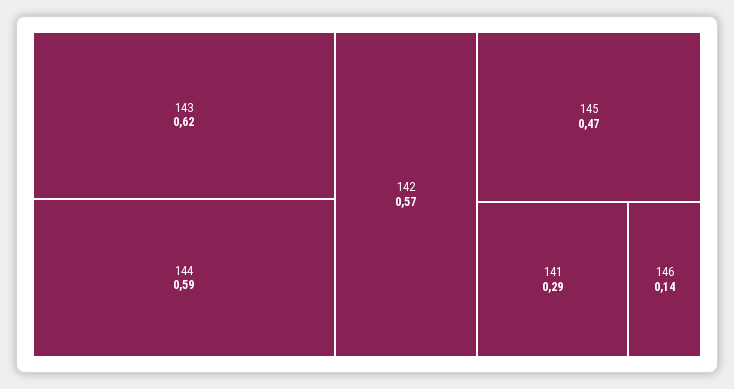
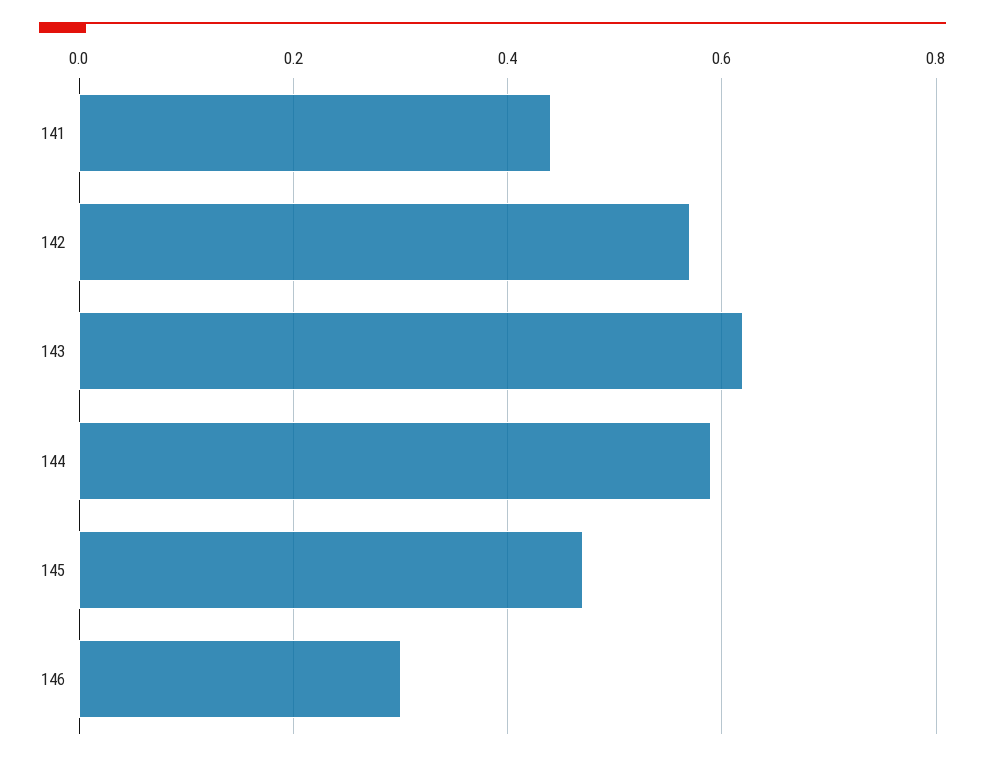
  {
    "143": 0.62,
    "144": 0.59,
    "142": 0.57,
    "145": 0.47,
-   "141": 0.29,
+   "141": 0.45,
-   "146": 0.14
+   "146": 0.3
  }

